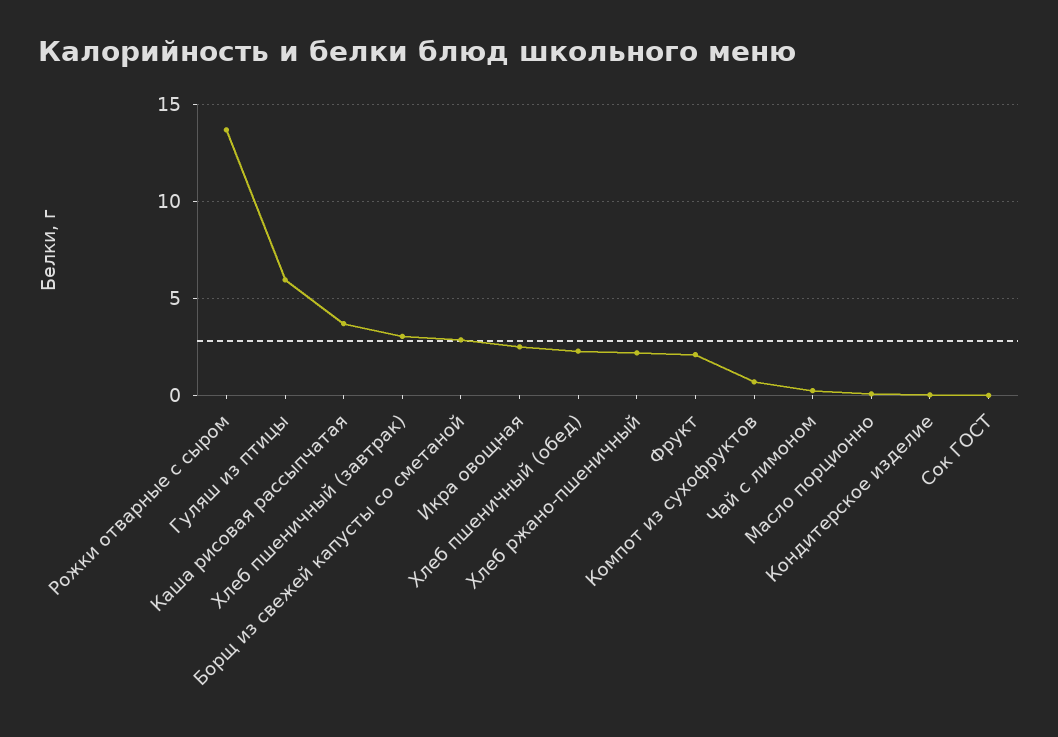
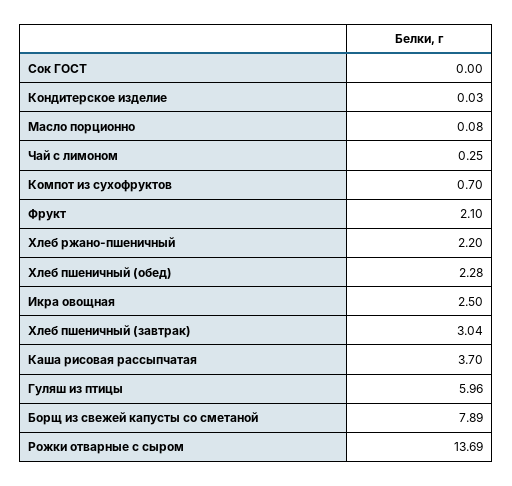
  {
    "Рожки отварные с сыром": 13.69,
    "Гуляш из птицы": 5.96,
    "Каша рисовая рассыпчатая": 3.7,
    "Хлеб пшеничный (завтрак)": 3.04,
-   "Борщ из свежей капусты со сметаной": 3,
+   "Борщ из свежей капусты со сметаной": 7.89,
    "Икра овощная": 2.5,
    "Хлеб пшеничный (обед)": 2.28,
    "Хлеб ржано-пшеничный": 2.2,
    "Фрукт": 2.1,
    "Компот из сухофруктов": 0.7,
    "Чай с лимоном": 0.25,
    "Масло порционно": 0.08,
    "Кондитерское изделие": 0.03,
    "Сок ГОСТ": 0
  }

